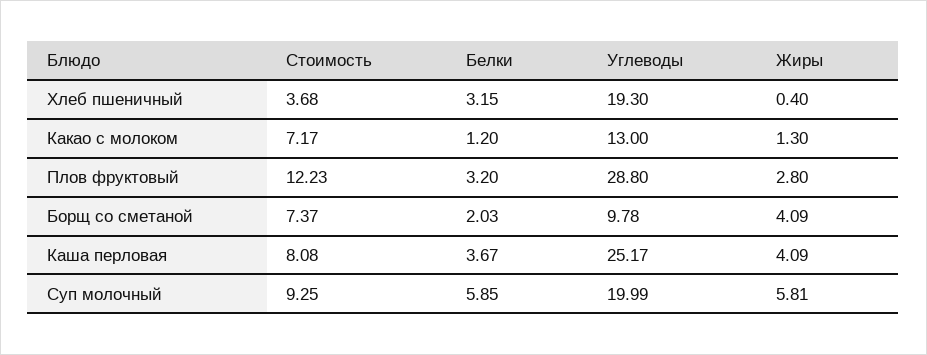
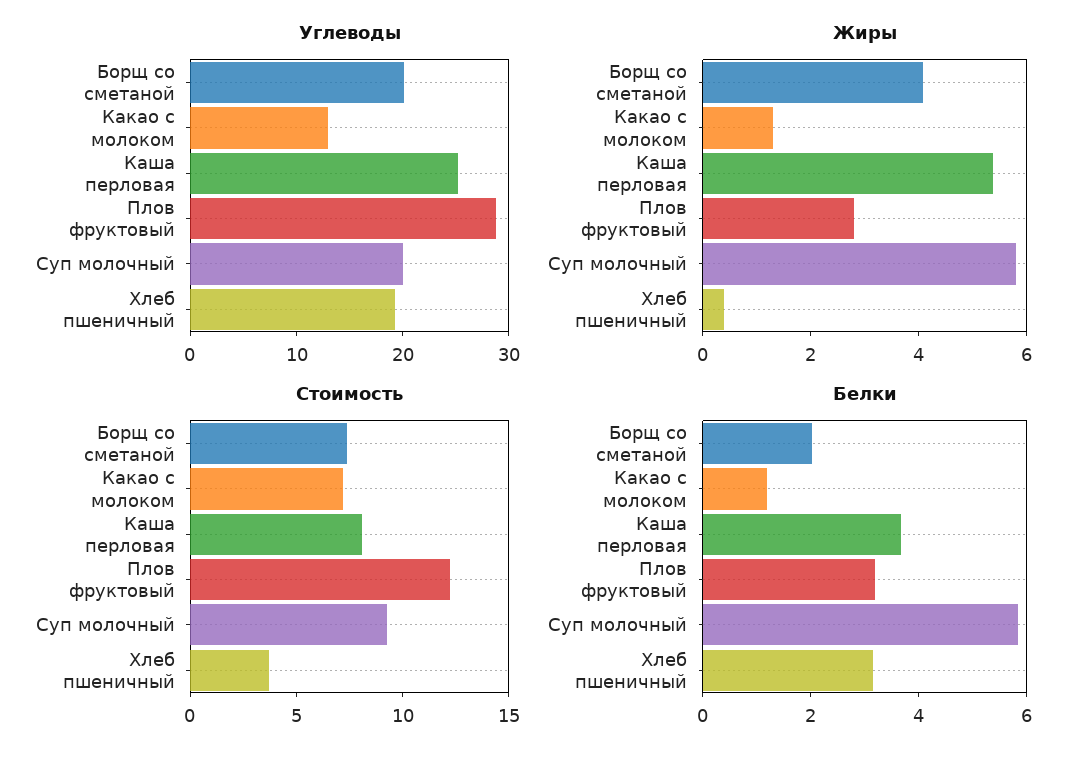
  {
    "Стоимость": {
      "Хлеб пшеничный": 3.68,
      "Какао с молоком": 7.17,
      "Плов фруктовый": 12.23,
      "Борщ со сметаной": 7.37,
      "Каша перловая": 8.08,
      "Суп молочный": 9.25
    },
    "Белки": {
      "Хлеб пшеничный": 3.15,
      "Какао с молоком": 1.2,
      "Плов фруктовый": 3.2,
      "Борщ со сметаной": 2.03,
      "Каша перловая": 3.67,
      "Суп молочный": 5.85
    },
    "Углеводы": {
      "Хлеб пшеничный": 19.3,
      "Какао с молоком": 13,
      "Плов фруктовый": 28.8,
-     "Борщ со сметаной": 9.78,
+     "Борщ со сметаной": 20,
      "Каша перловая": 25.17,
      "Суп молочный": 19.99
    },
    "Жиры": {
      "Хлеб пшеничный": 0.4,
      "Какао с молоком": 1.3,
      "Плов фруктовый": 2.8,
      "Борщ со сметаной": 4.09,
-     "Каша перловая": 4.09,
+     "Каша перловая": 5.5,
      "Суп молочный": 5.81
    }
  }

